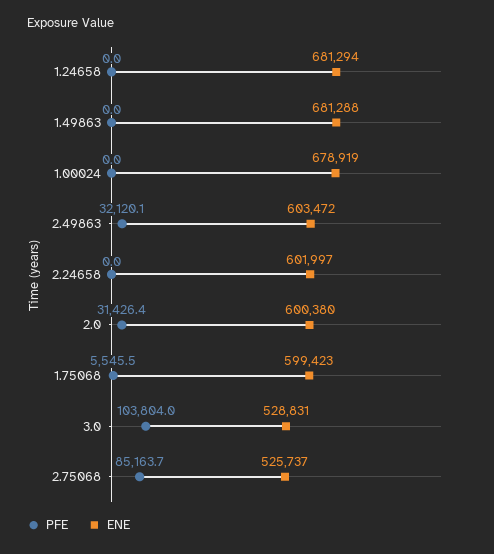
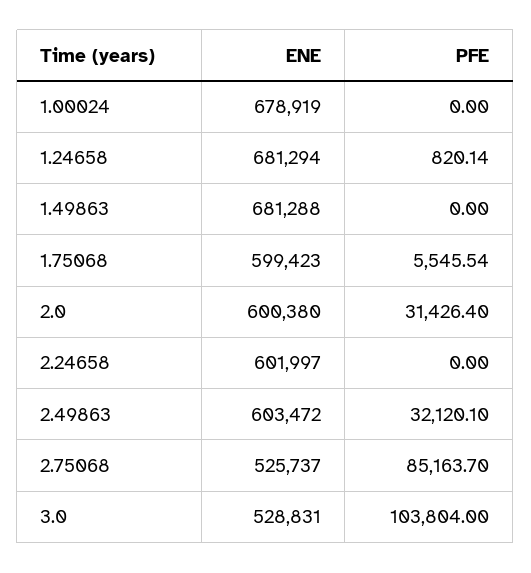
  {
    "PFE": {
-     "1.24658": 0,
+     "1.24658": 820.14,
      "1.49863": 0,
      "1.00024": 0,
      "2.49863": 32120.1,
      "2.24658": 0,
      "2.0": 31426.4,
      "1.75068": 5545.54,
      "3.0": 103804,
      "2.75068": 85163.7
    },
    "ENE": {
      "1.24658": 681294,
      "1.49863": 681288,
      "1.00024": 678919,
      "2.49863": 603472,
      "2.24658": 601997,
      "2.0": 600380,
      "1.75068": 599423,
      "3.0": 528831,
      "2.75068": 525737
    }
  }

